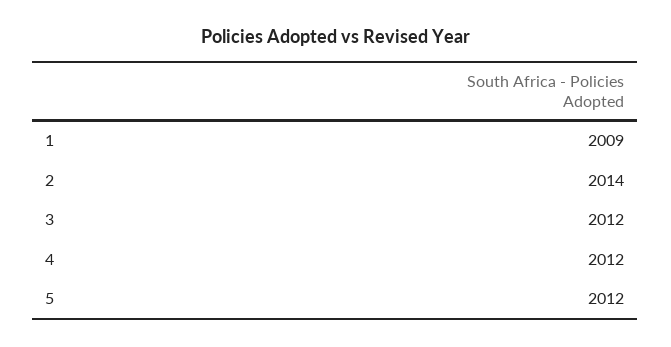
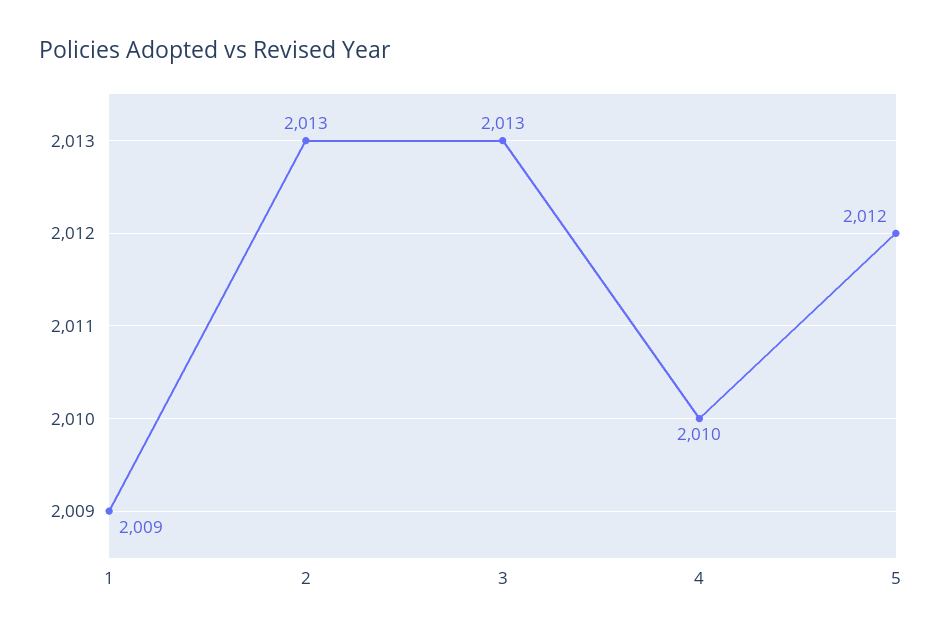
  {
    "1": 2009,
-   "2": 2014,
+   "2": 2013,
-   "3": 2012,
+   "3": 2013,
-   "4": 2012,
+   "4": 2010,
    "5": 2012
  }

